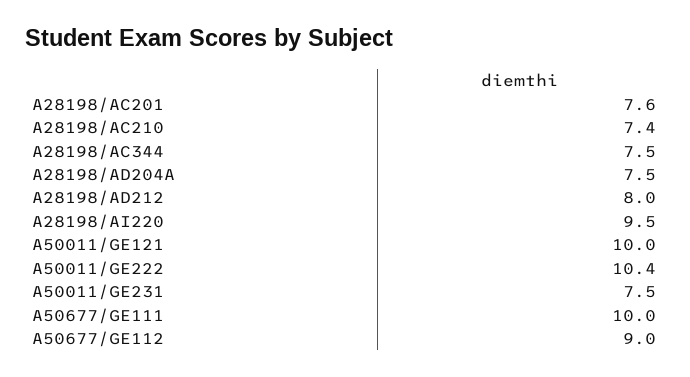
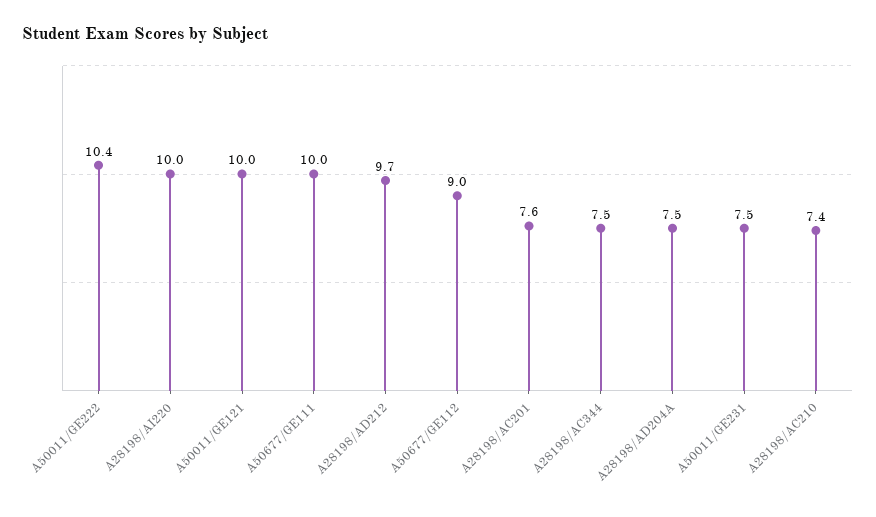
  {
    "A28198/AC201": 7.6,
    "A28198/AC210": 7.4,
    "A28198/AC344": 7.5,
    "A28198/AD204A": 7.5,
-   "A28198/AD212": 8,
+   "A28198/AD212": 9.7,
-   "A28198/AI220": 9.5,
+   "A28198/AI220": 10,
    "A50011/GE121": 10,
    "A50011/GE222": 10.4,
    "A50011/GE231": 7.5,
    "A50677/GE111": 10,
    "A50677/GE112": 9
  }

